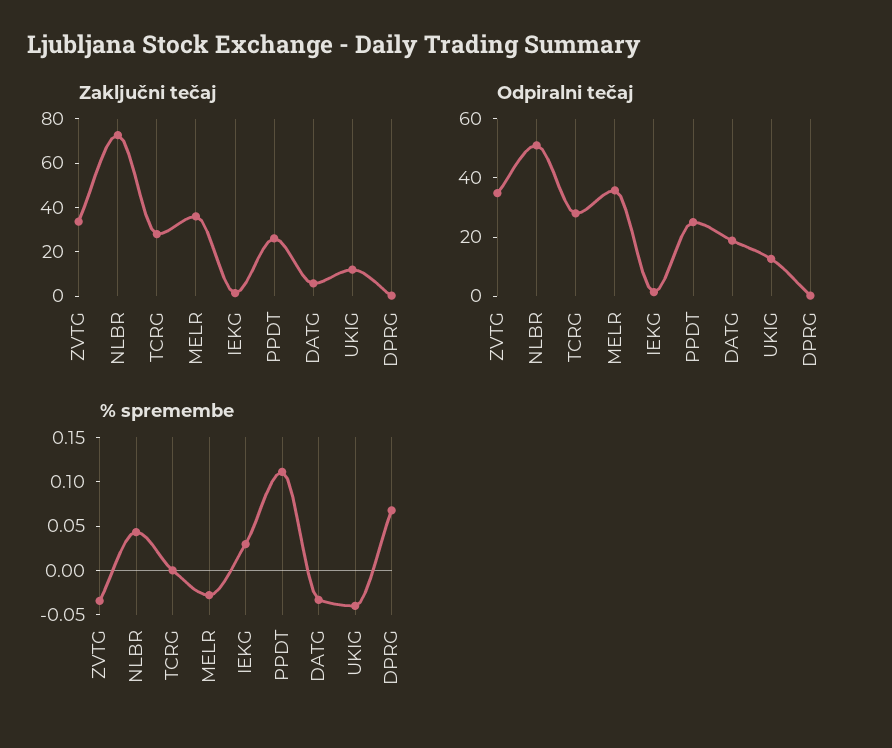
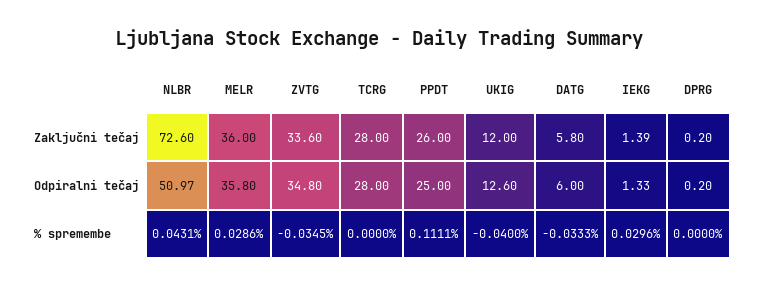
  {
    "Zaključni tečaj": {
      "ZVTG": 33.6,
      "NLBR": 72.6,
      "TCRG": 28,
      "MELR": 36,
      "IEKG": 1.39,
      "PPDT": 26,
      "DATG": 5.8,
      "UKIG": 12,
      "DPRG": 0.2
    },
    "Odpiralni tečaj": {
      "ZVTG": 34.8,
      "NLBR": 50.97,
      "TCRG": 28,
      "MELR": 35.8,
      "IEKG": 1.33,
      "PPDT": 25,
-     "DATG": 20,
+     "DATG": 6,
      "UKIG": 12.6,
      "DPRG": 0.2
    },
    "% spremembe": {
      "ZVTG": -0.0345,
      "NLBR": 0.0431,
      "TCRG": 0,
-     "MELR": -0.03,
+     "MELR": 0.0286,
      "IEKG": 0.0296,
      "PPDT": 0.1111,
      "DATG": -0.0333,
      "UKIG": -0.04,
-     "DPRG": 0.07
+     "DPRG": 0
    }
  }

